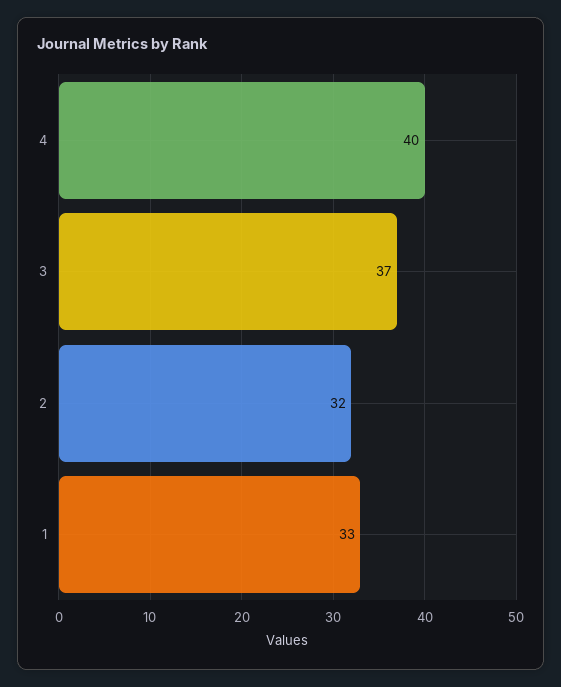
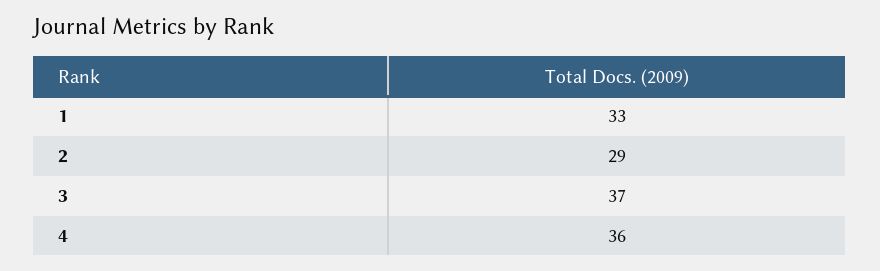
  {
-   "4": 40,
+   "4": 36,
    "3": 37,
-   "2": 32,
+   "2": 29,
    "1": 33
  }

